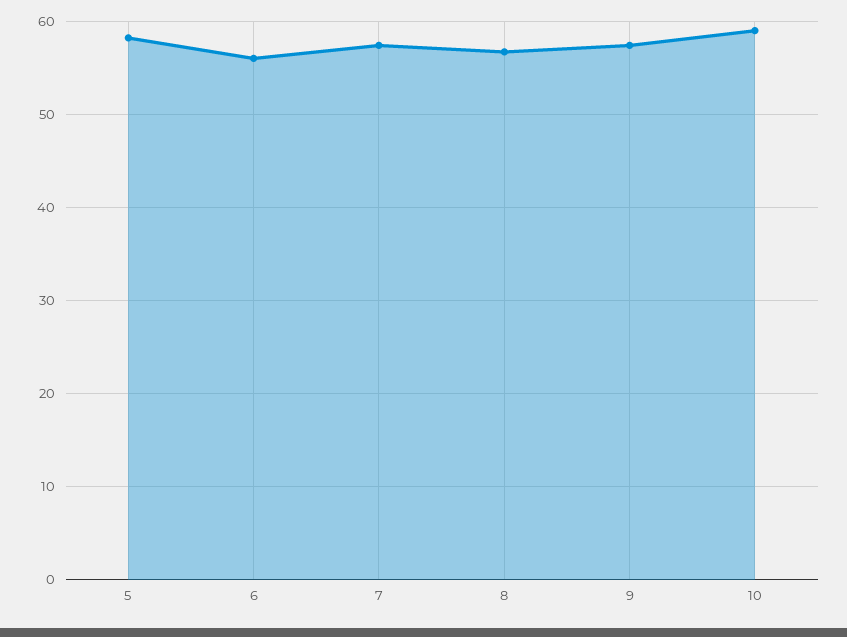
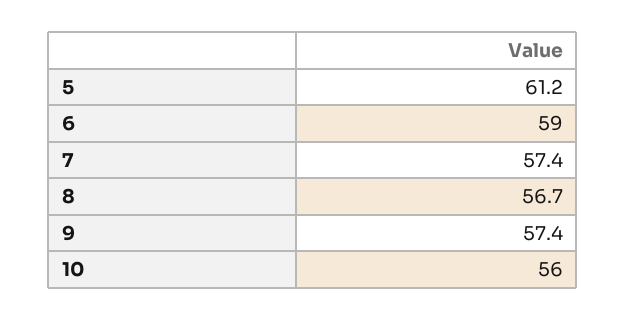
  {
-   "5": 58,
+   "5": 61.2,
-   "6": 56,
+   "6": 59,
    "7": 57.4,
    "8": 56.7,
    "9": 57.4,
-   "10": 59
+   "10": 56
  }

